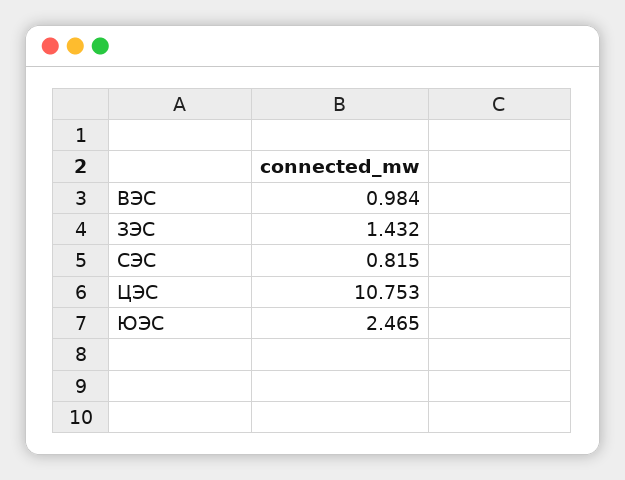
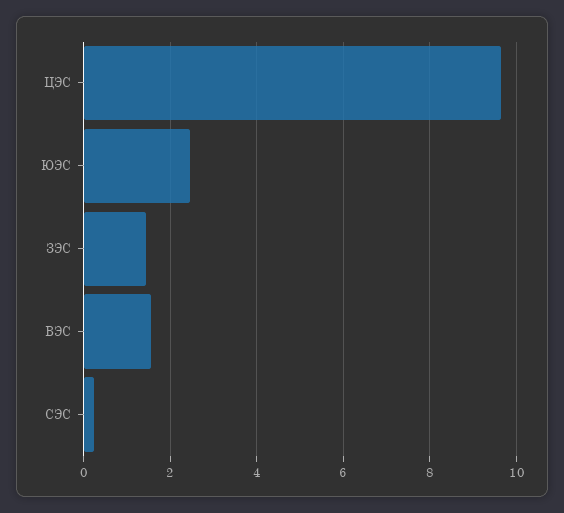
  {
-   "ВЭС": 0.984,
+   "ВЭС": 1.6,
    "ЗЭС": 1.432,
-   "СЭС": 0.815,
+   "СЭС": 0.2,
-   "ЦЭС": 10.753,
+   "ЦЭС": 9.6,
    "ЮЭС": 2.465
  }

